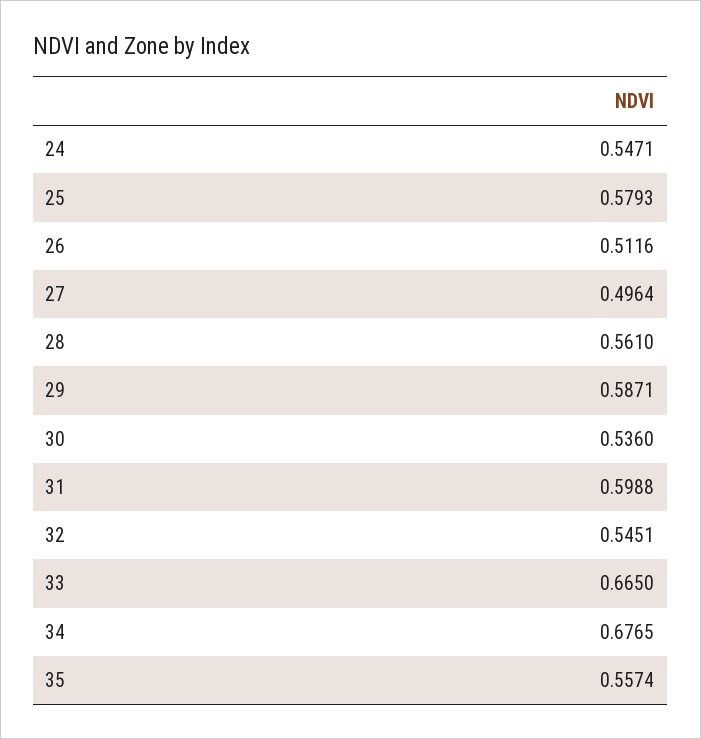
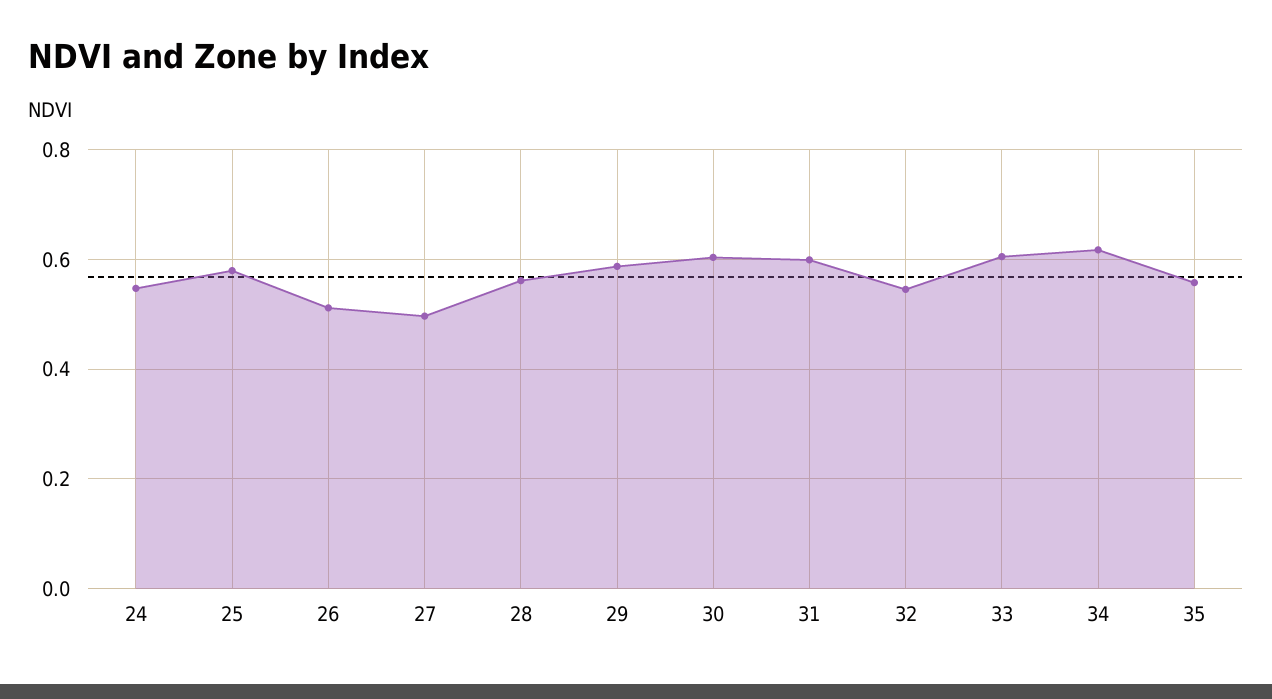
  {
    "24": 0.5471,
    "25": 0.5793,
    "26": 0.5116,
    "27": 0.4964,
    "28": 0.561,
    "29": 0.5871,
-   "30": 0.536,
+   "30": 0.6,
    "31": 0.5988,
    "32": 0.5451,
-   "33": 0.665,
+   "33": 0.6,
-   "34": 0.6765,
+   "34": 0.62,
    "35": 0.5574
  }

